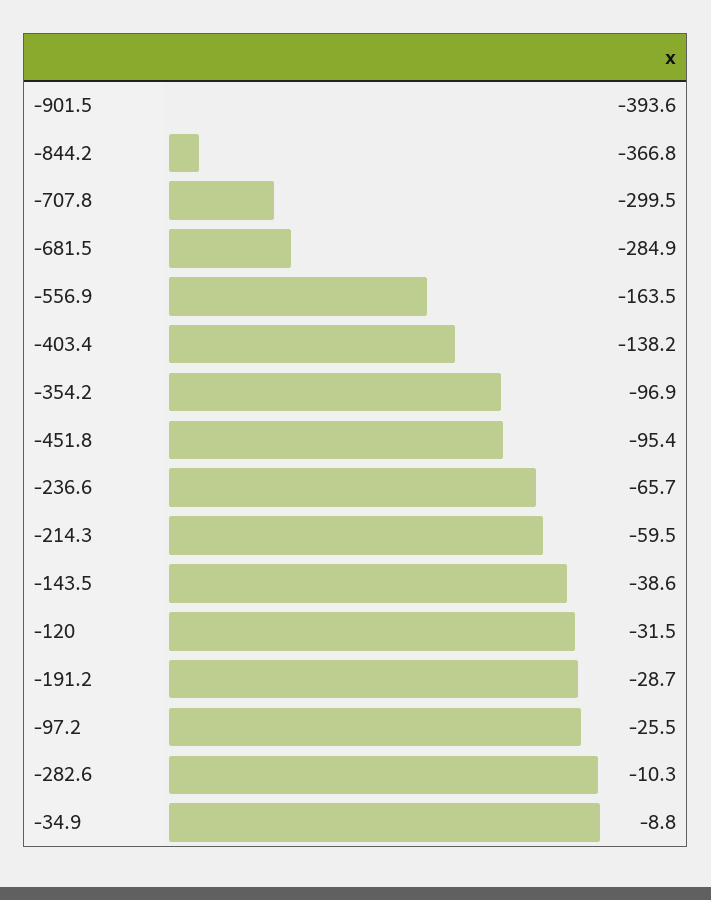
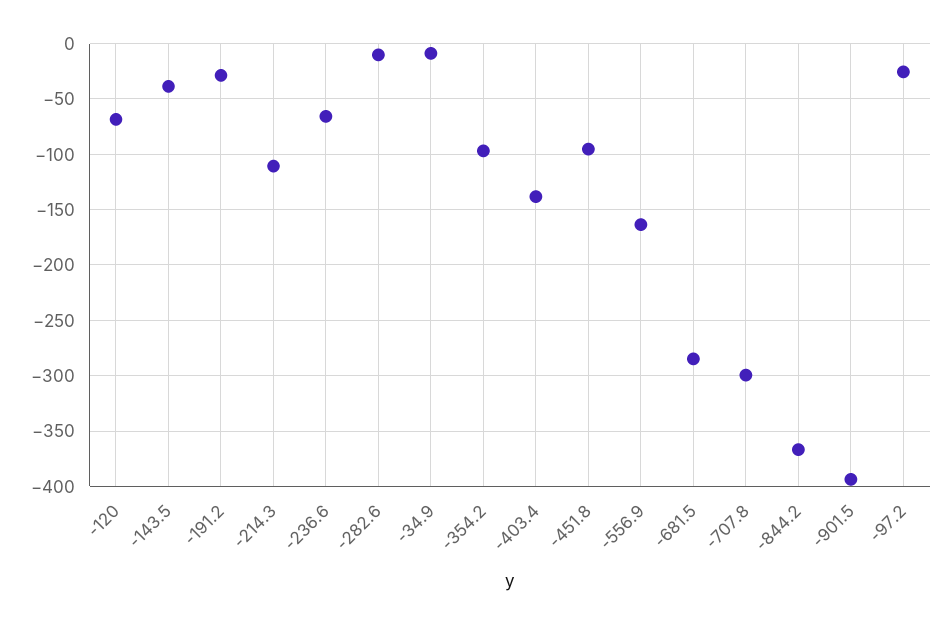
  {
    "-901.5": -393.6,
    "-844.2": -366.8,
    "-707.8": -299.5,
    "-681.5": -284.9,
    "-556.9": -163.5,
    "-403.4": -138.2,
    "-354.2": -96.9,
    "-451.8": -95.4,
    "-236.6": -65.7,
-   "-214.3": -59.5,
+   "-214.3": -110,
    "-143.5": -38.6,
-   "-120": -31.5,
+   "-120": -70,
    "-191.2": -28.7,
    "-97.2": -25.5,
    "-282.6": -10.3,
    "-34.9": -8.8
  }

